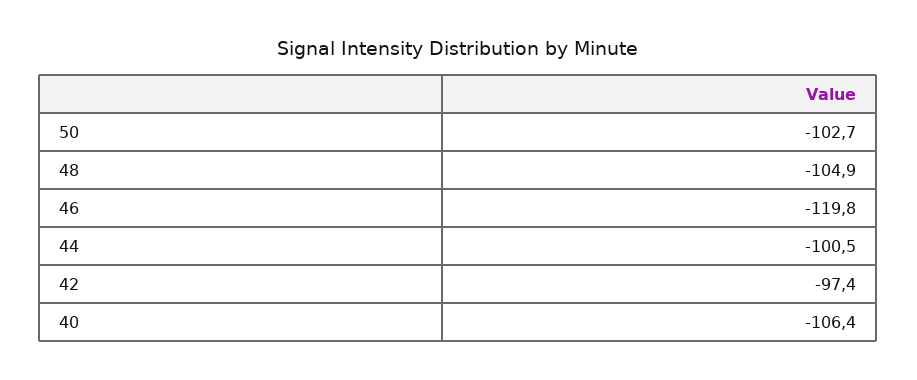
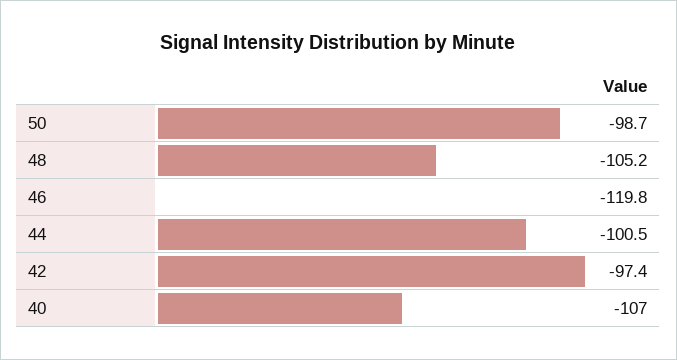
  {
-   "50": -102.7,
+   "50": -98.7,
-   "48": -104.9,
+   "48": -105.2,
    "46": -119.8,
    "44": -100.5,
    "42": -97.4,
-   "40": -106.4
+   "40": -107
  }

